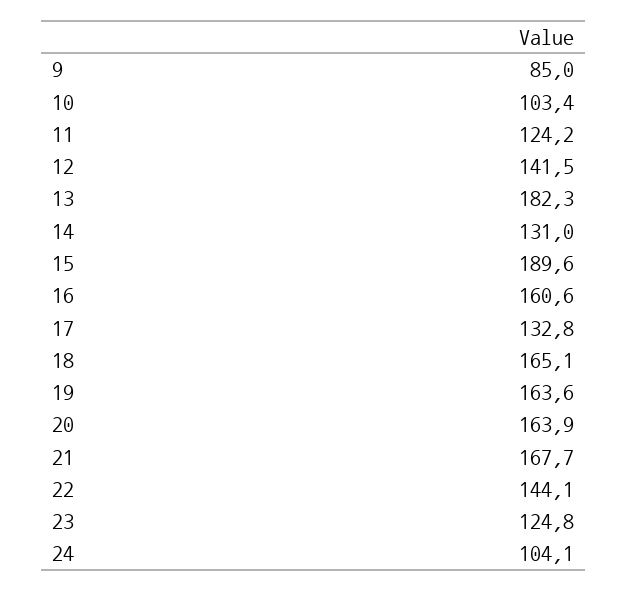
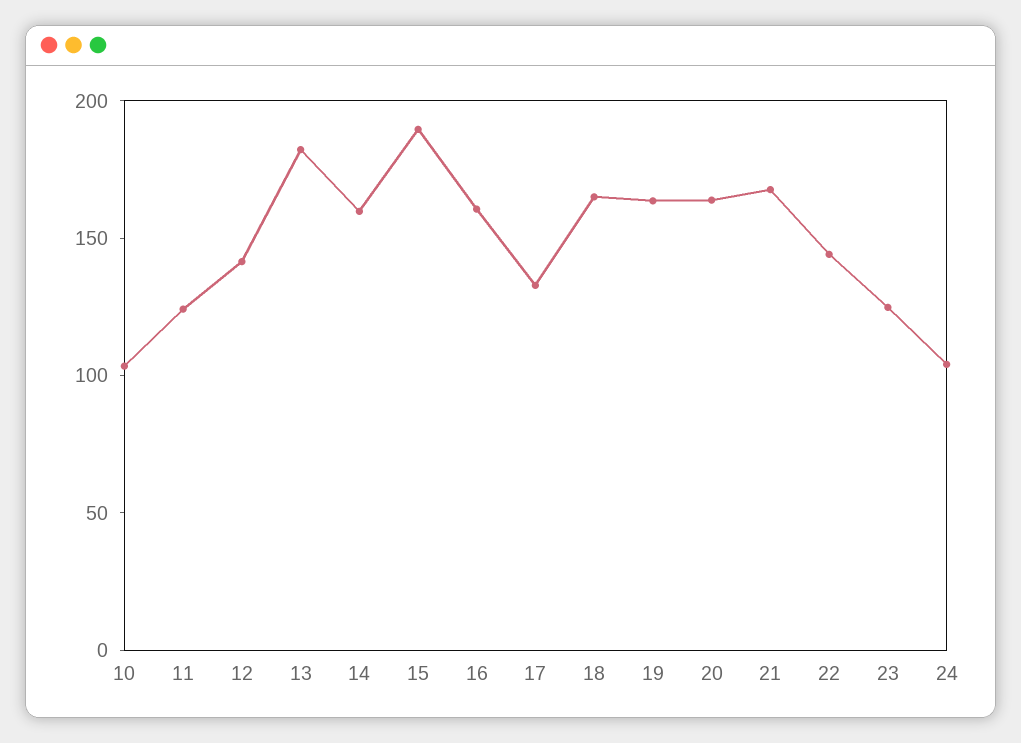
  {
-   "9": 85,
    "10": 103.4,
    "11": 124.2,
    "12": 141.5,
    "13": 182.3,
-   "14": 131,
+   "14": 160,
    "15": 189.6,
    "16": 160.6,
    "17": 132.8,
    "18": 165.1,
    "19": 163.6,
    "20": 163.9,
    "21": 167.7,
    "22": 144.1,
    "23": 124.8,
    "24": 104.1
  }

